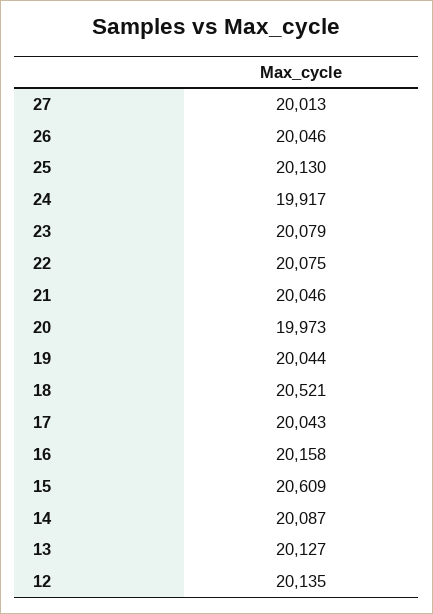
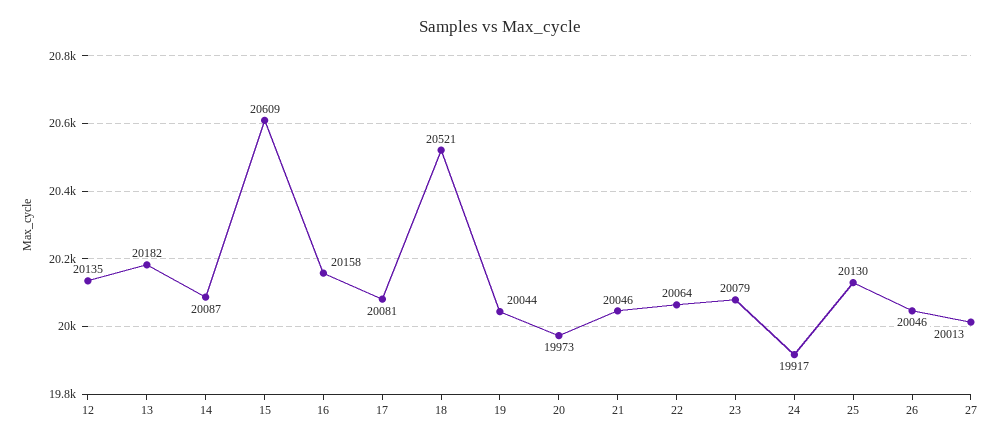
  {
    "27": 20013,
    "26": 20046,
    "25": 20130,
    "24": 19917,
    "23": 20079,
-   "22": 20075,
+   "22": 20064,
    "21": 20046,
    "20": 19973,
    "19": 20044,
    "18": 20521,
-   "17": 20043,
+   "17": 20081,
    "16": 20158,
    "15": 20609,
    "14": 20087,
-   "13": 20127,
+   "13": 20182,
    "12": 20135
  }

